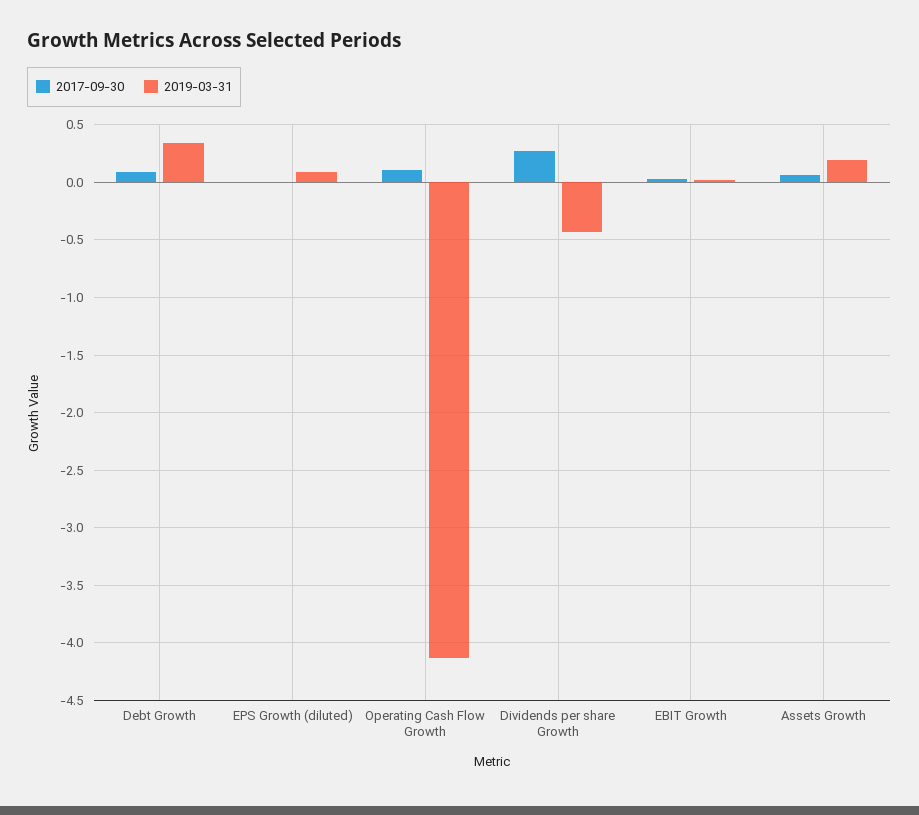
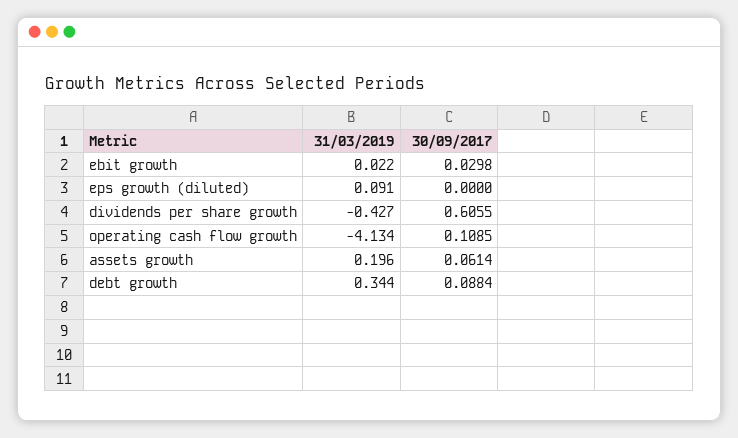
  {
    "2017-09-30": {
      "Debt Growth": 0.0884,
      "EPS Growth (diluted)": 0,
      "Operating Cash Flow Growth": 0.1085,
-     "Dividends per share Growth": 0.3,
+     "Dividends per share Growth": 0.6055,
      "EBIT Growth": 0.0298,
      "Assets Growth": 0.0614
    },
    "2019-03-31": {
      "Debt Growth": 0.344,
      "EPS Growth (diluted)": 0.091,
      "Operating Cash Flow Growth": -4.134,
      "Dividends per share Growth": -0.427,
      "EBIT Growth": 0.022,
      "Assets Growth": 0.196
    }
  }

